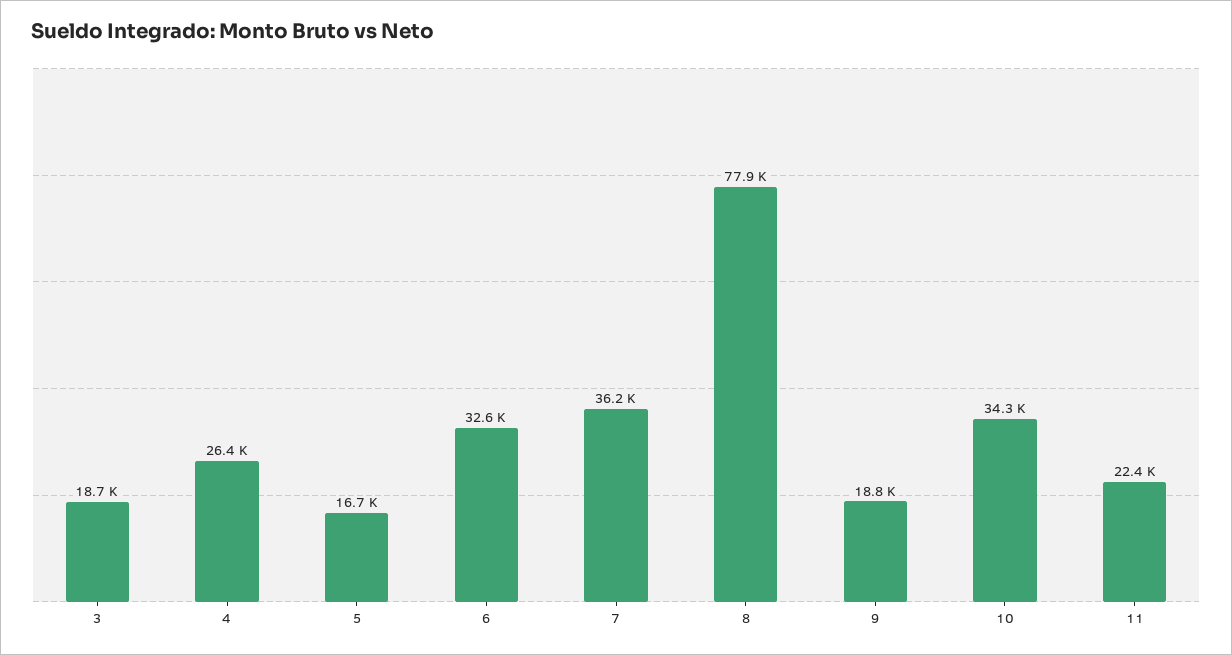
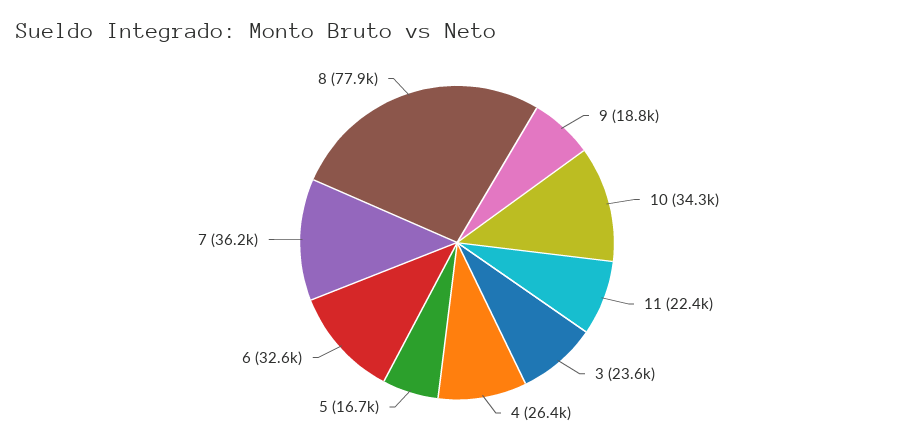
  {
-   "3": 18700,
+   "3": 23600,
    "4": 26400,
    "5": 16700,
    "6": 32600,
    "7": 36200,
    "8": 77900,
    "9": 18800,
    "10": 34300,
    "11": 22400
  }

